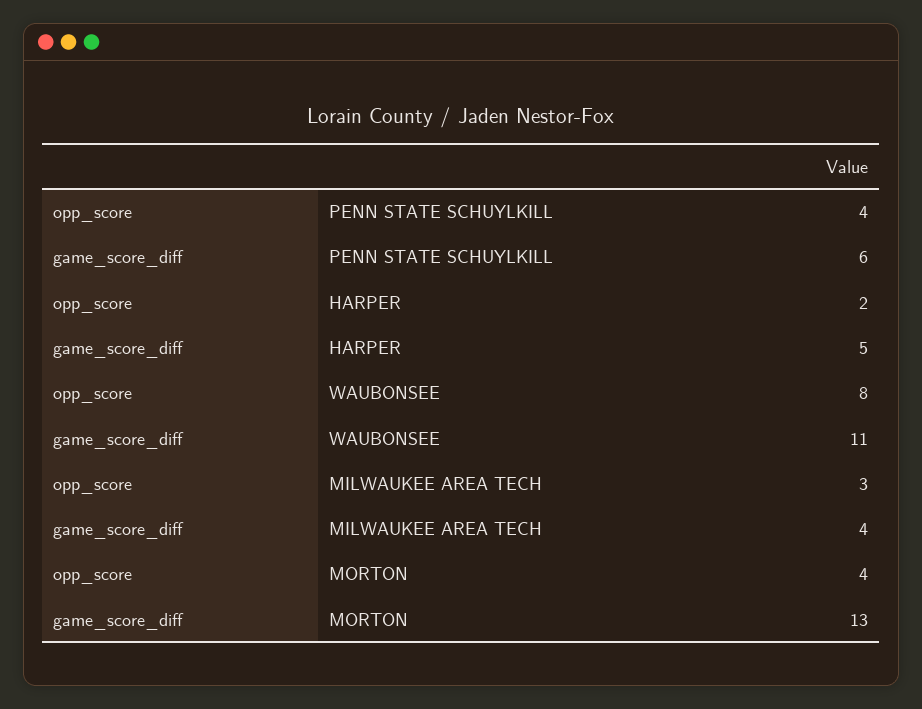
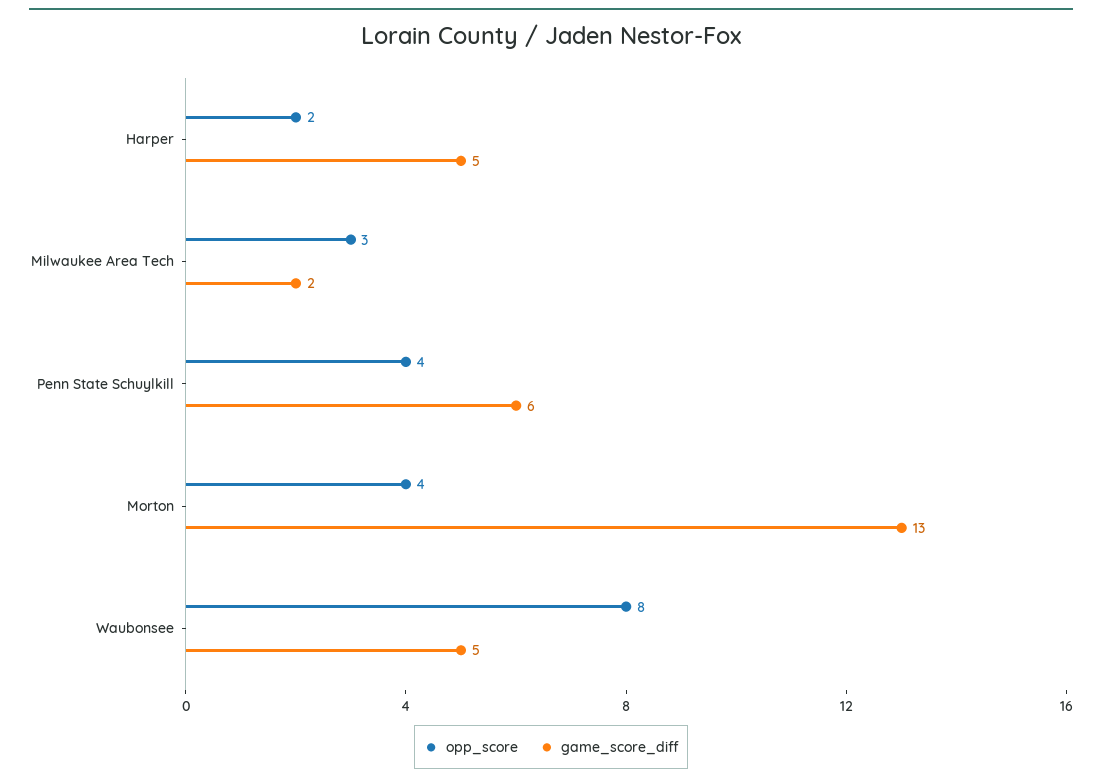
  {
    "opp_score": {
      "PENN STATE SCHUYLKILL": 4,
      "HARPER": 2,
      "WAUBONSEE": 8,
      "MILWAUKEE AREA TECH": 3,
      "MORTON": 4
    },
    "game_score_diff": {
      "PENN STATE SCHUYLKILL": 6,
      "HARPER": 5,
-     "WAUBONSEE": 11,
+     "WAUBONSEE": 5,
-     "MILWAUKEE AREA TECH": 4,
+     "MILWAUKEE AREA TECH": 2,
      "MORTON": 13
    }
  }

